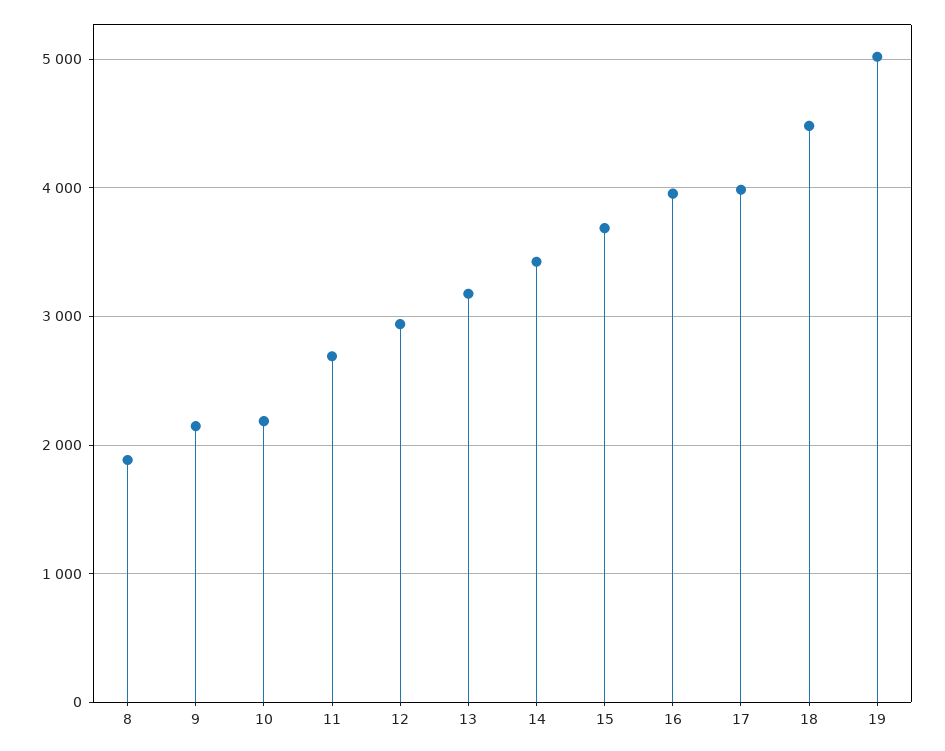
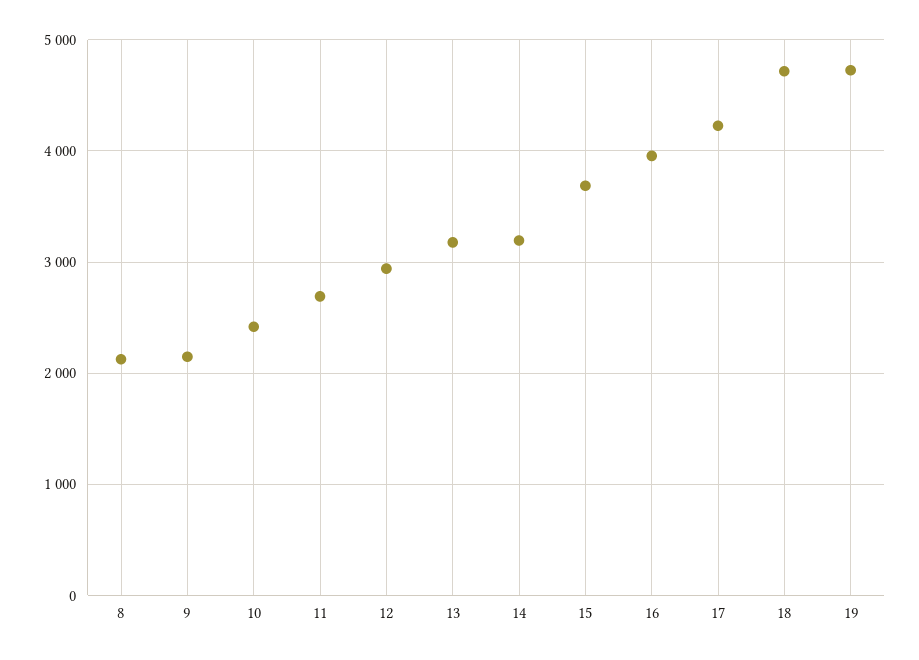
  {
-   "8": 1900,
+   "8": 2100,
    "9": 2100,
-   "10": 2200,
+   "10": 2400,
    "11": 2700,
    "12": 2900,
    "13": 3200,
-   "14": 3400,
+   "14": 3200,
    "15": 3700,
    "16": 4000,
-   "17": 4000,
+   "17": 4200,
-   "18": 4500,
+   "18": 4700,
-   "19": 5000
+   "19": 4700
  }

